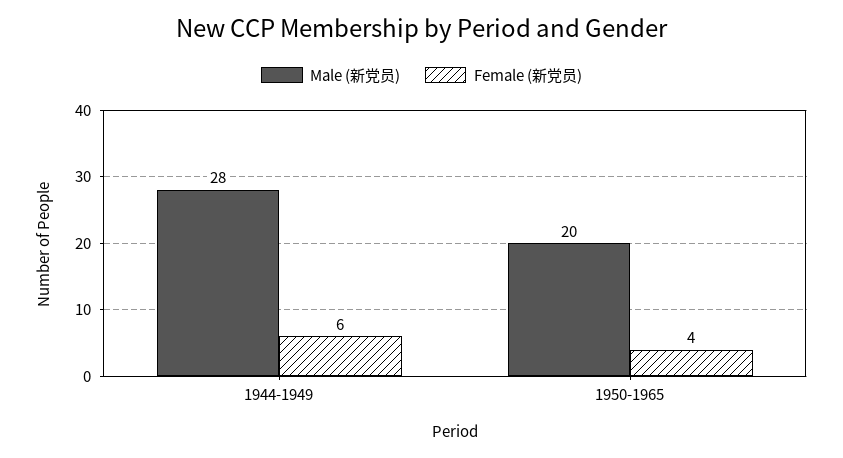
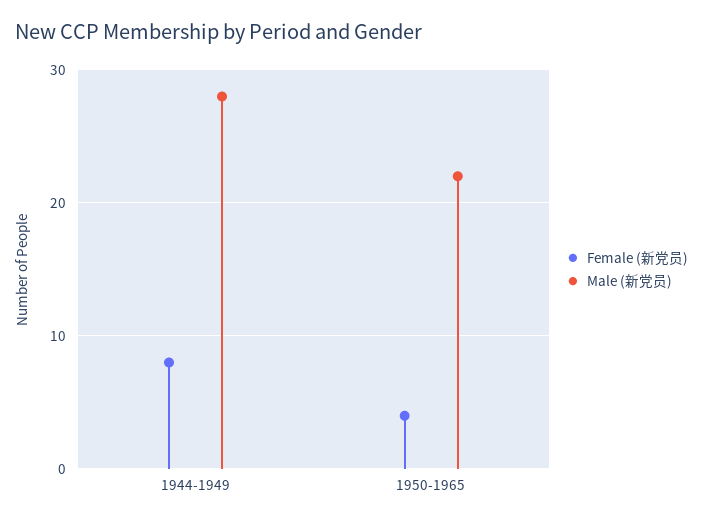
  {
    "Male (新党员)": {
      "1944-1949": 28,
-     "1950-1965": 20
+     "1950-1965": 22
    },
    "Female (新党员)": {
-     "1944-1949": 6,
+     "1944-1949": 8,
      "1950-1965": 4
    }
  }

